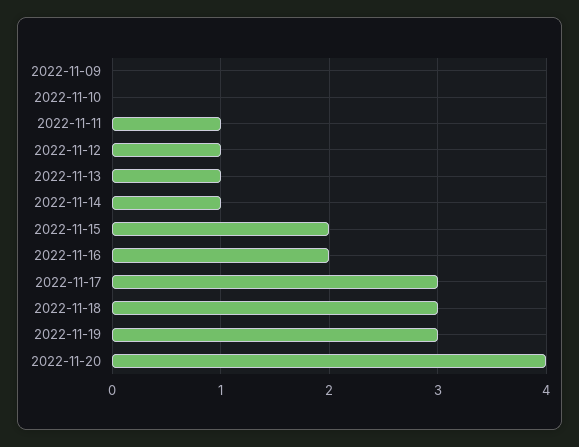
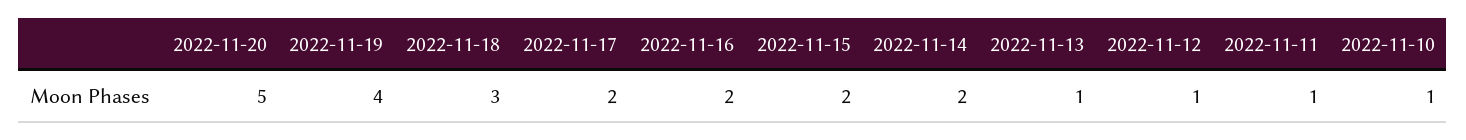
  {
-   "2022-11-09": 0,
-   "2022-11-10": 0,
+   "2022-11-10": 1,
    "2022-11-11": 1,
    "2022-11-12": 1,
    "2022-11-13": 1,
-   "2022-11-14": 1,
+   "2022-11-14": 2,
    "2022-11-15": 2,
    "2022-11-16": 2,
-   "2022-11-17": 3,
+   "2022-11-17": 2,
    "2022-11-18": 3,
-   "2022-11-19": 3,
+   "2022-11-19": 4,
-   "2022-11-20": 4
+   "2022-11-20": 5
  }

